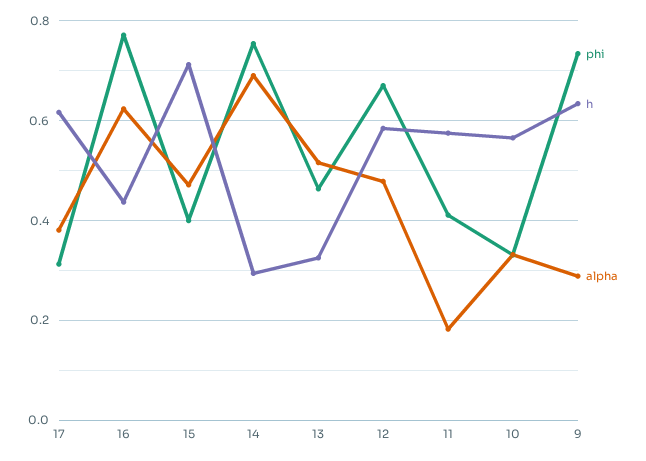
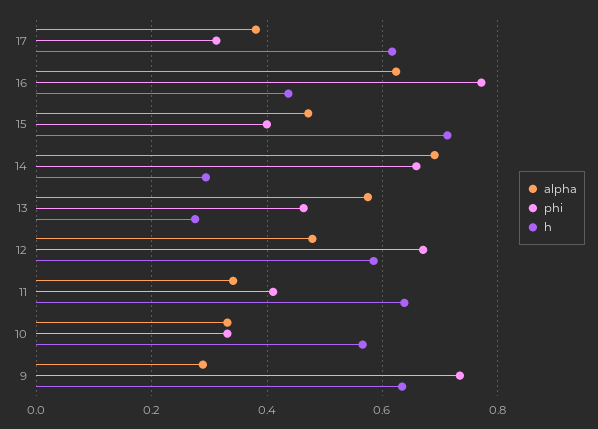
  {
    "phi": {
      "17": 0.32,
      "16": 0.78,
      "15": 0.4,
-     "14": 0.76,
+     "14": 0.66,
      "13": 0.46,
      "12": 0.68,
      "11": 0.42,
      "10": 0.34,
      "9": 0.74
    },
    "h": {
      "17": 0.62,
      "16": 0.44,
      "15": 0.72,
      "14": 0.3,
-     "13": 0.32,
+     "13": 0.28,
      "12": 0.58,
-     "11": 0.58,
+     "11": 0.64,
      "10": 0.56,
      "9": 0.64
    },
    "alpha": {
      "17": 0.38,
      "16": 0.62,
      "15": 0.48,
      "14": 0.7,
-     "13": 0.52,
+     "13": 0.58,
      "12": 0.48,
-     "11": 0.18,
+     "11": 0.34,
      "10": 0.34,
      "9": 0.28
    }
  }

